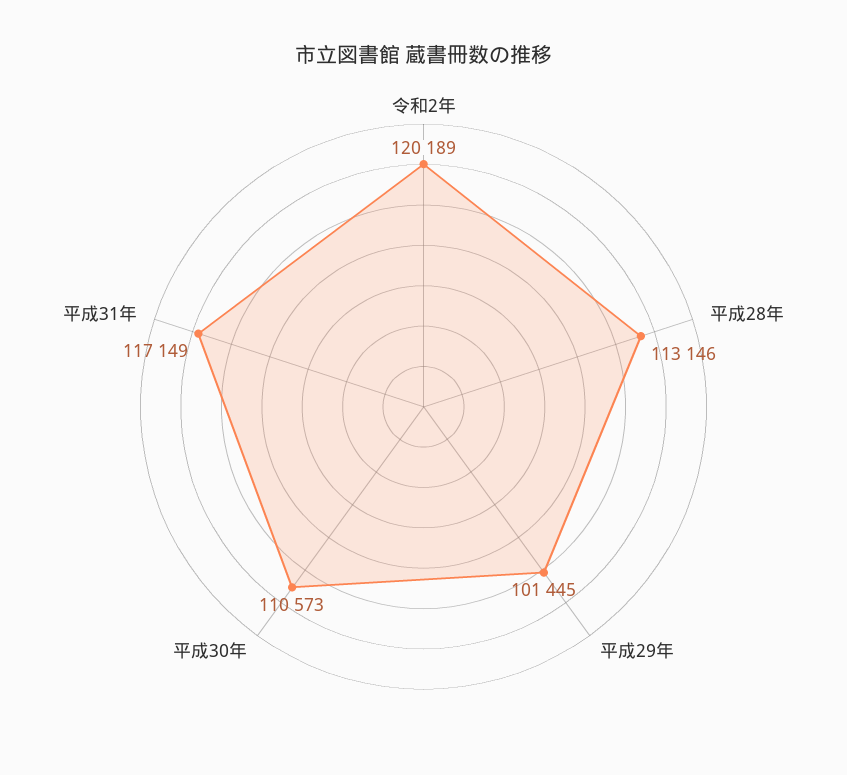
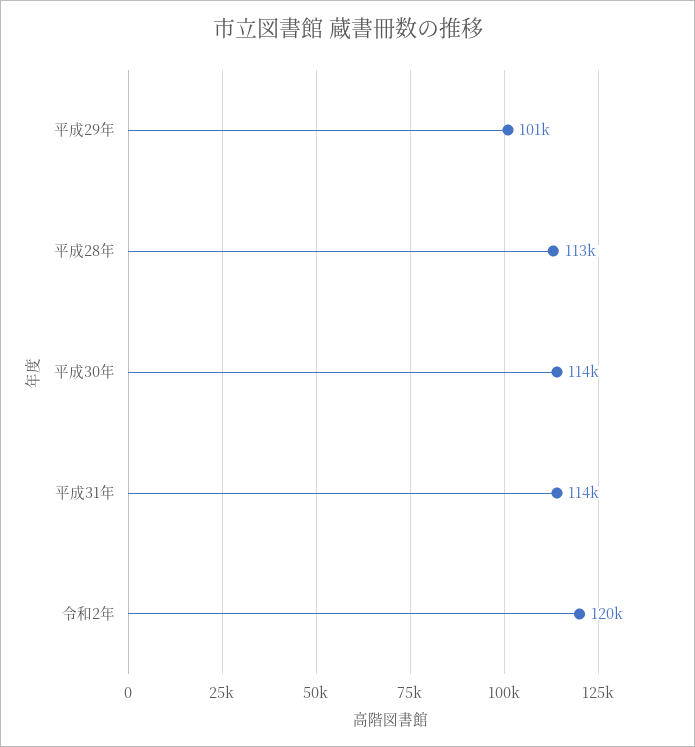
  {
    "令和2年": 120189,
    "平成28年": 113146,
    "平成29年": 101445,
-   "平成30年": 110573,
+   "平成30年": 114000,
-   "平成31年": 117149
+   "平成31年": 114000
  }

